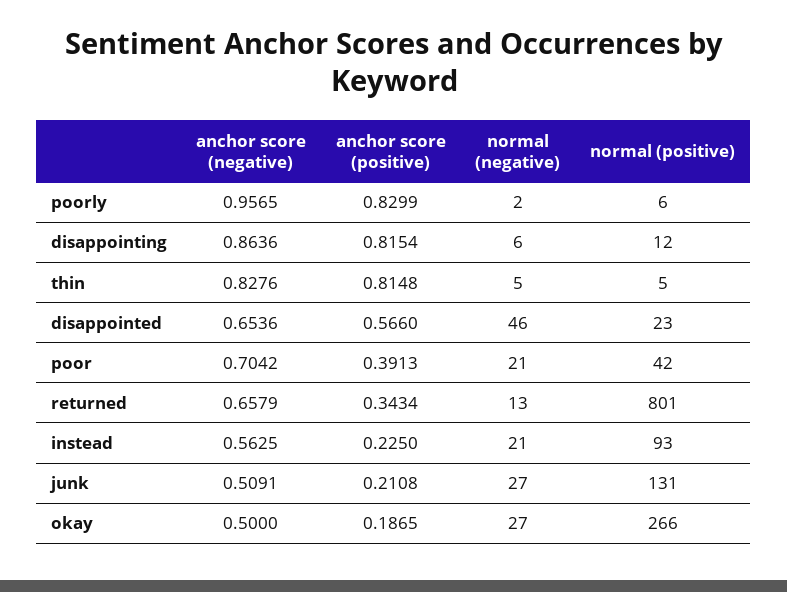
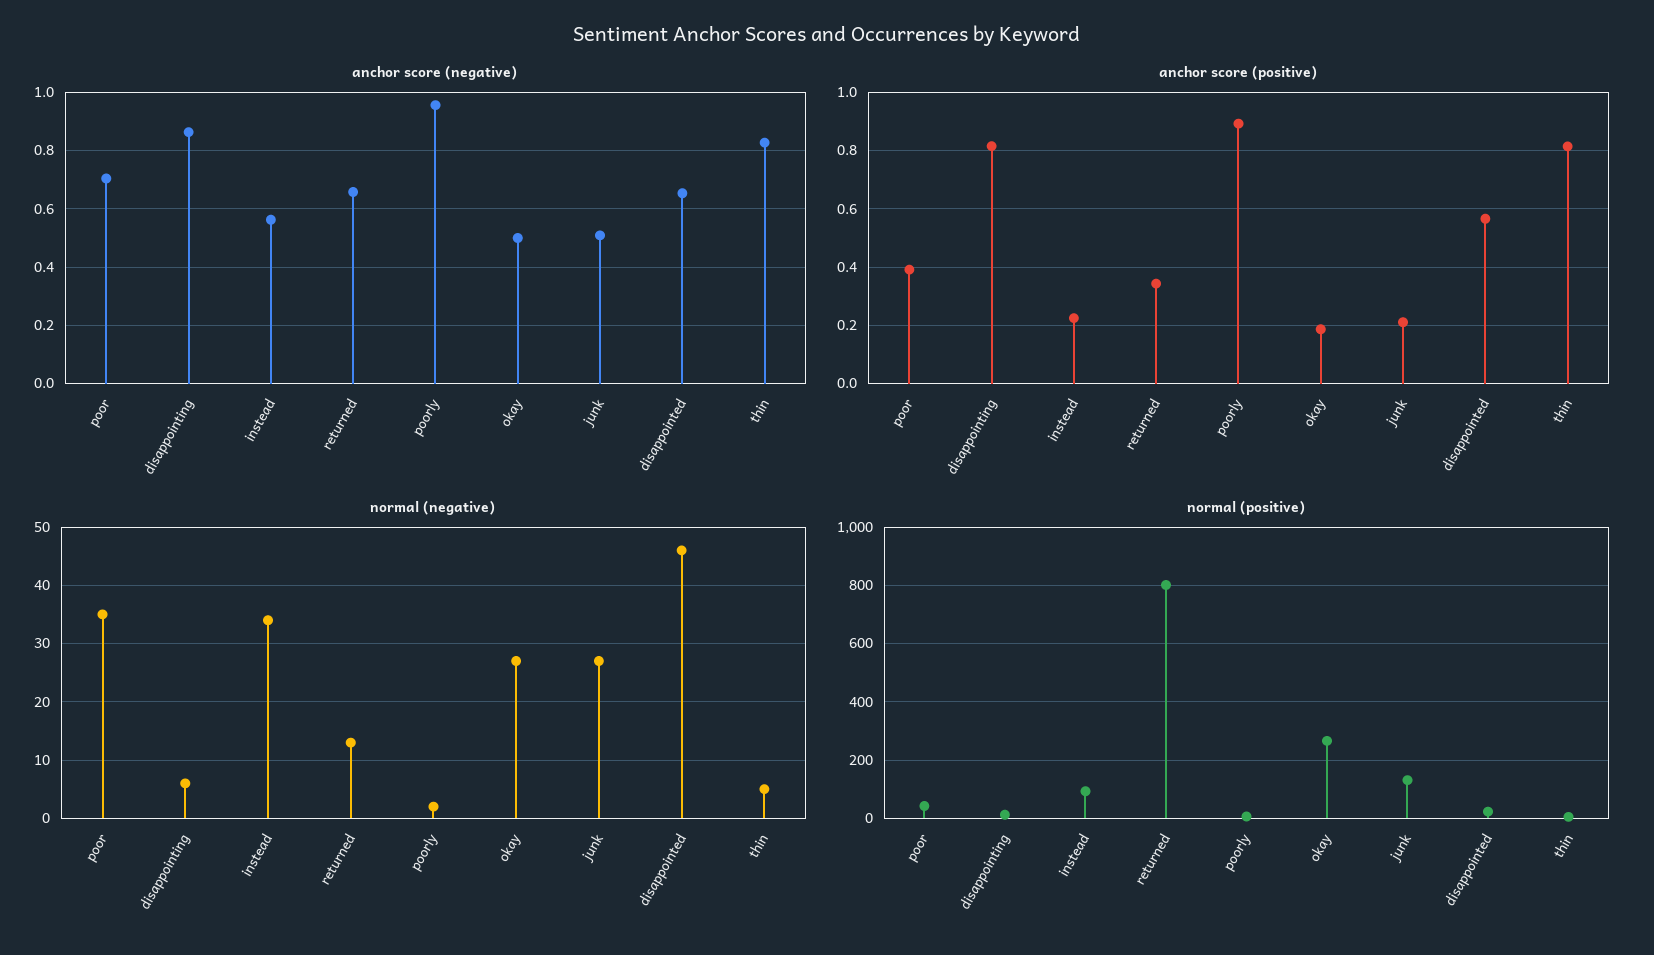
  {
    "anchor score (negative)": {
      "poorly": 0.9565,
      "disappointing": 0.8636,
      "thin": 0.8276,
      "disappointed": 0.6536,
      "poor": 0.7042,
      "returned": 0.6579,
      "instead": 0.5625,
      "junk": 0.5091,
      "okay": 0.5
    },
    "anchor score (positive)": {
-     "poorly": 0.8299,
+     "poorly": 0.9,
      "disappointing": 0.8154,
      "thin": 0.8148,
      "disappointed": 0.566,
      "poor": 0.3913,
      "returned": 0.3434,
      "instead": 0.225,
      "junk": 0.2108,
      "okay": 0.1865
    },
    "normal (negative)": {
      "poorly": 2,
      "disappointing": 6,
      "thin": 5,
      "disappointed": 46,
-     "poor": 21,
+     "poor": 35,
      "returned": 13,
-     "instead": 21,
+     "instead": 35,
      "junk": 27,
      "okay": 27
    },
    "normal (positive)": {
      "poorly": 6,
      "disappointing": 12,
      "thin": 5,
      "disappointed": 23,
      "poor": 42,
      "returned": 801,
      "instead": 93,
      "junk": 131,
      "okay": 266
    }
  }

